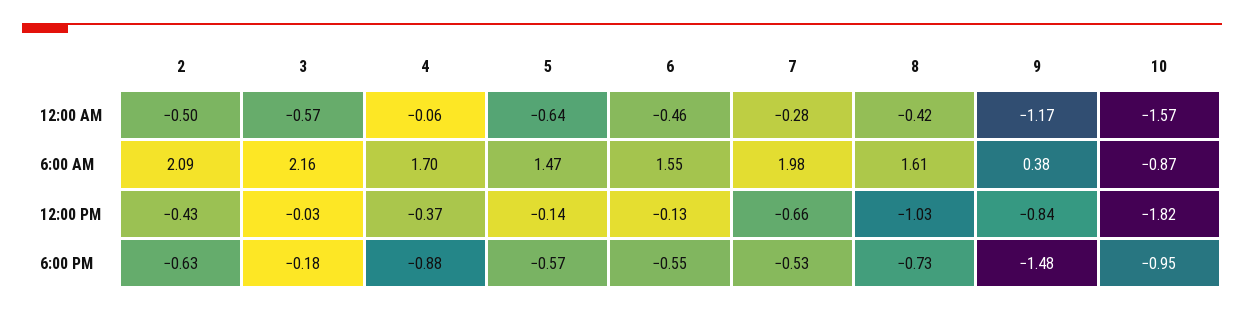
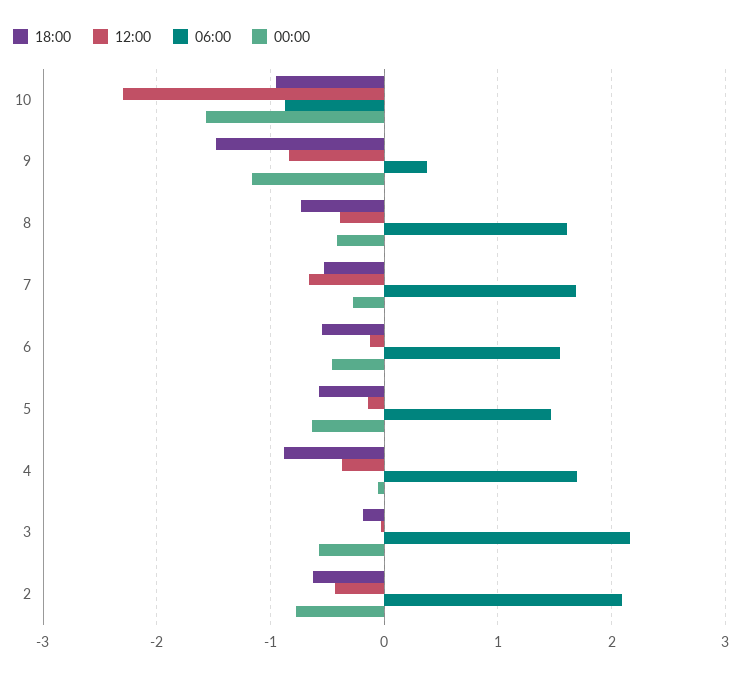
  {
    "12:00 AM": {
-     "2": -0.5,
+     "2": -0.8,
      "3": -0.57,
      "4": -0.06,
      "5": -0.64,
      "6": -0.46,
      "7": -0.28,
      "8": -0.42,
      "9": -1.17,
      "10": -1.57
    },
    "6:00 AM": {
      "2": 2.09,
      "3": 2.16,
      "4": 1.7,
      "5": 1.47,
      "6": 1.55,
-     "7": 1.98,
+     "7": 1.7,
      "8": 1.61,
      "9": 0.38,
      "10": -0.87
    },
    "12:00 PM": {
      "2": -0.43,
      "3": -0.03,
      "4": -0.37,
      "5": -0.14,
      "6": -0.13,
      "7": -0.66,
-     "8": -1.03,
+     "8": -0.4,
      "9": -0.84,
-     "10": -1.82
+     "10": -2.3
    },
    "6:00 PM": {
      "2": -0.63,
      "3": -0.18,
      "4": -0.88,
      "5": -0.57,
      "6": -0.55,
      "7": -0.53,
      "8": -0.73,
      "9": -1.48,
      "10": -0.95
    }
  }

